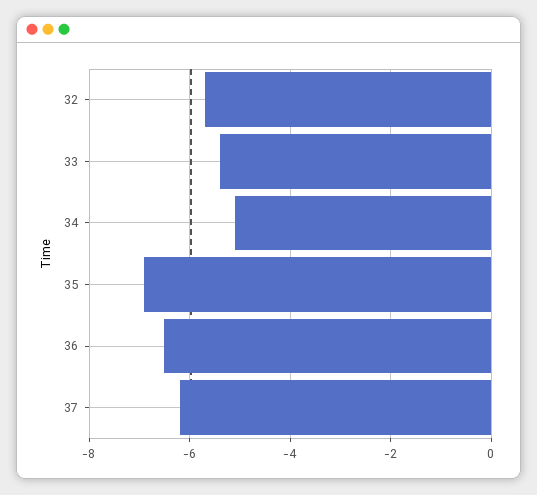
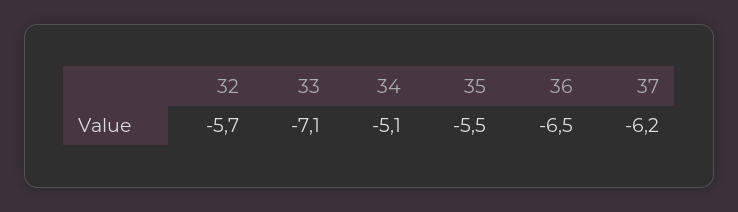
  {
    "32": -5.7,
-   "33": -5.5,
+   "33": -7.1,
    "34": -5.1,
-   "35": -7,
+   "35": -5.5,
    "36": -6.5,
    "37": -6.2
  }

